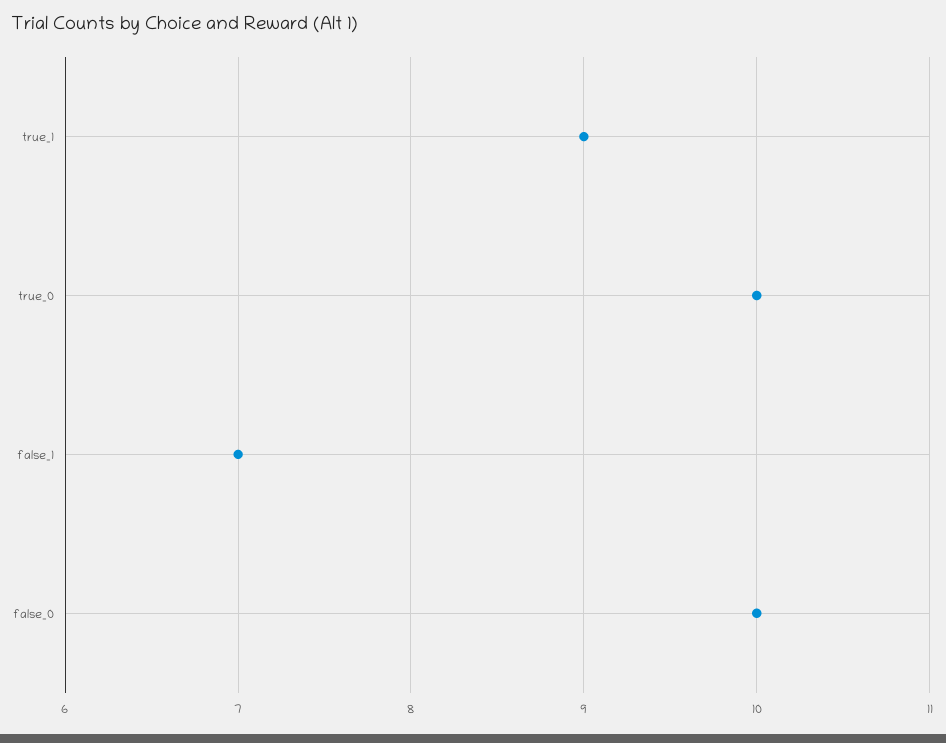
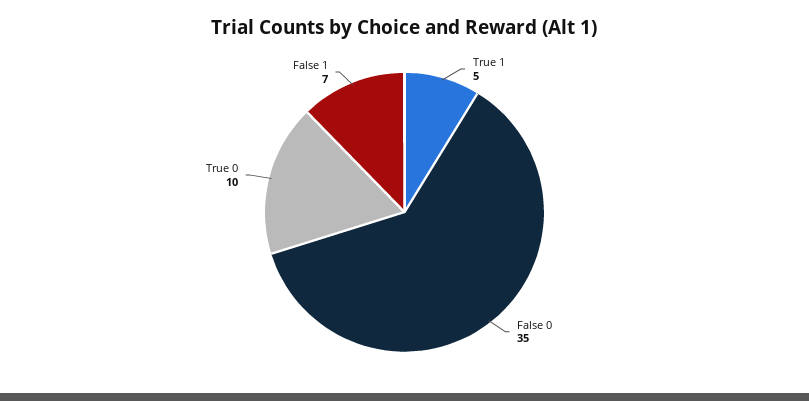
  {
-   "true_1": 9,
+   "true_1": 5,
    "true_0": 10,
    "false_1": 7,
-   "false_0": 10
+   "false_0": 35
  }

